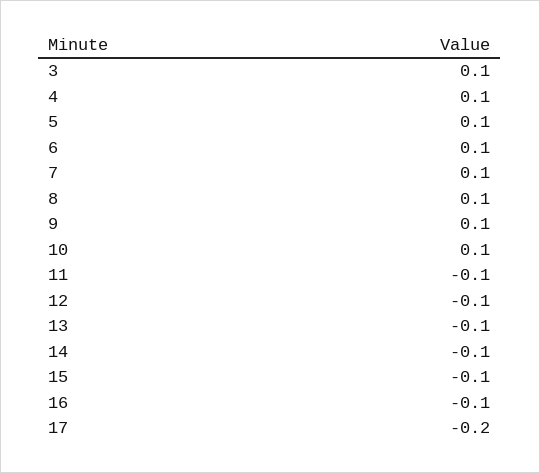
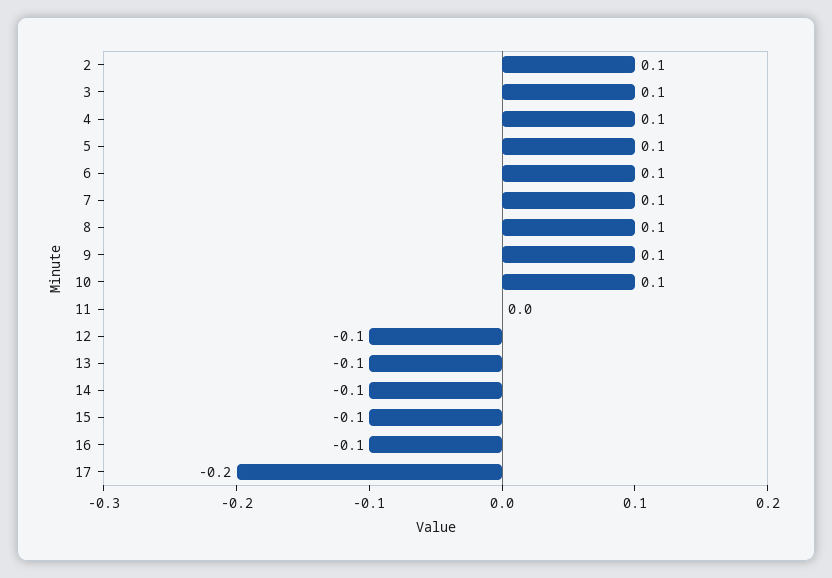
  {
    "3": 0.1,
    "4": 0.1,
    "5": 0.1,
    "6": 0.1,
    "7": 0.1,
    "8": 0.1,
    "9": 0.1,
    "10": 0.1,
-   "11": -0.1,
+   "11": 0,
    "12": -0.1,
    "13": -0.1,
    "14": -0.1,
    "15": -0.1,
    "16": -0.1,
-   "17": -0.2
+   "17": -0.2,
+   "2": 0.1
  }

